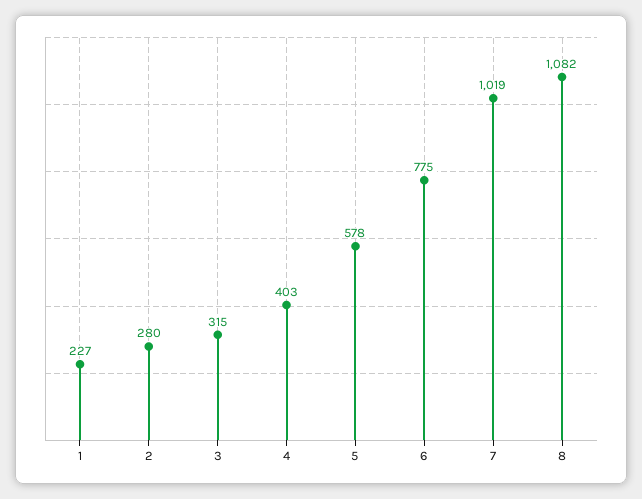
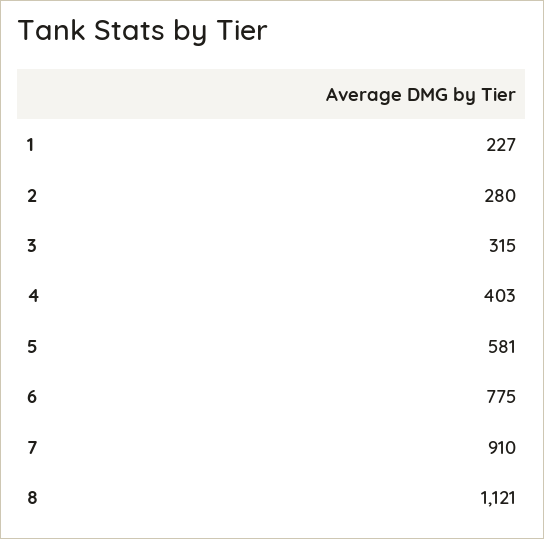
  {
    "1": 227,
    "2": 280,
    "3": 315,
    "4": 403,
-   "5": 578,
+   "5": 581,
    "6": 775,
-   "7": 1019,
+   "7": 910,
-   "8": 1082
+   "8": 1121
  }

